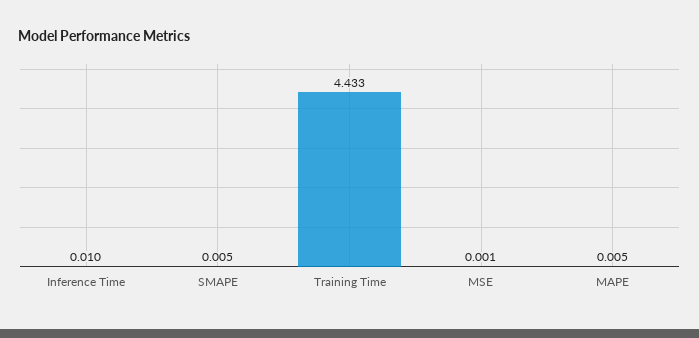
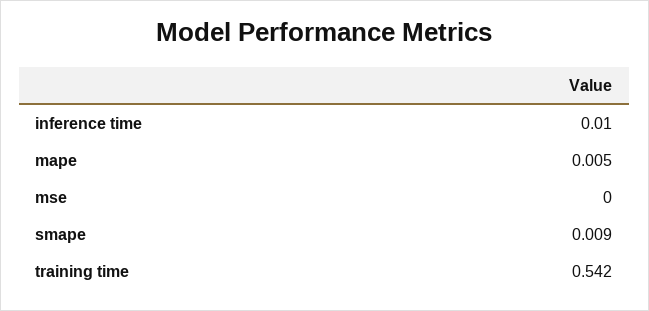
  {
    "Inference Time": 0.01,
-   "SMAPE": 0.005,
+   "SMAPE": 0.009,
-   "Training Time": 4.433,
+   "Training Time": 0.542,
-   "MSE": 0.001,
+   "MSE": 0,
    "MAPE": 0.005
  }

